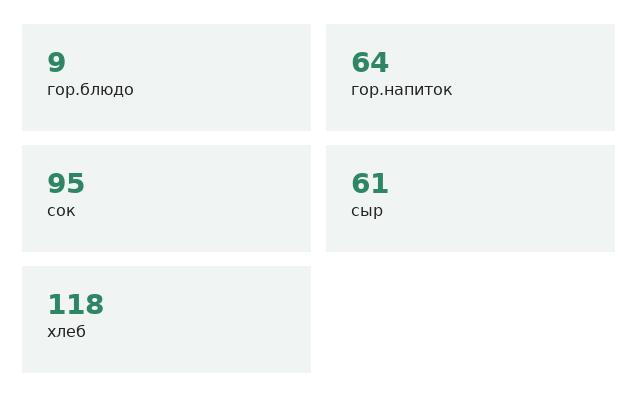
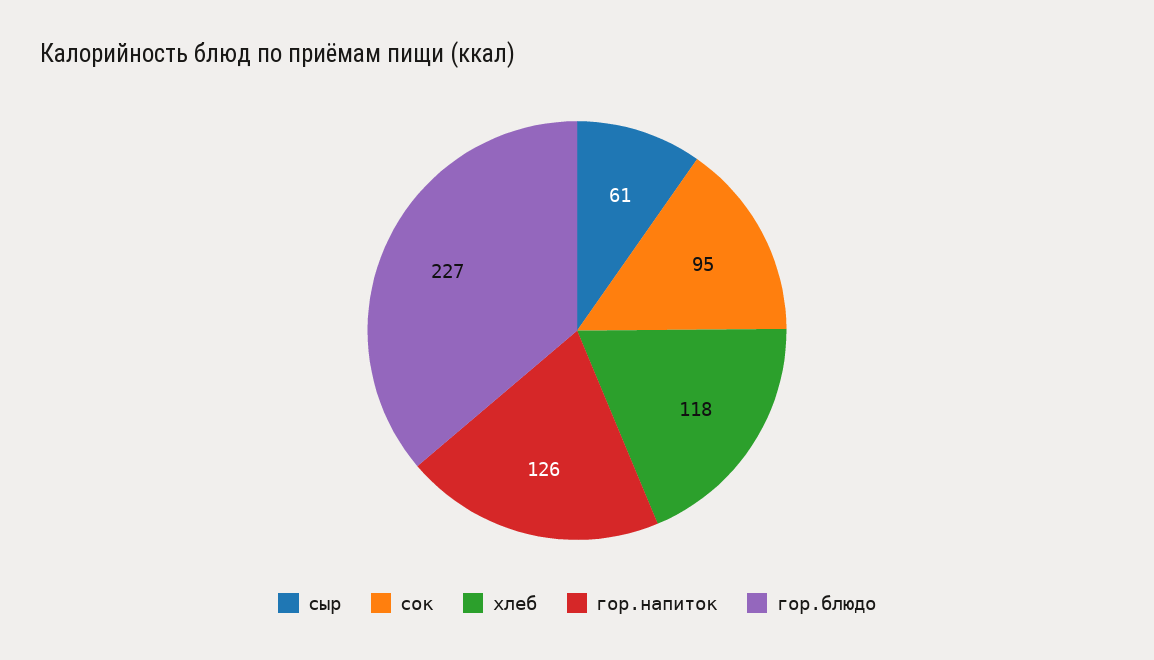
  {
-   "гор.блюдо": 9,
+   "гор.блюдо": 227,
-   "гор.напиток": 64,
+   "гор.напиток": 126,
    "сок": 95,
    "сыр": 61,
    "хлеб": 118
  }

